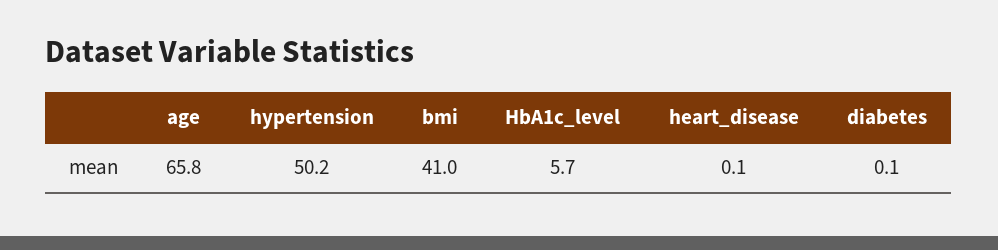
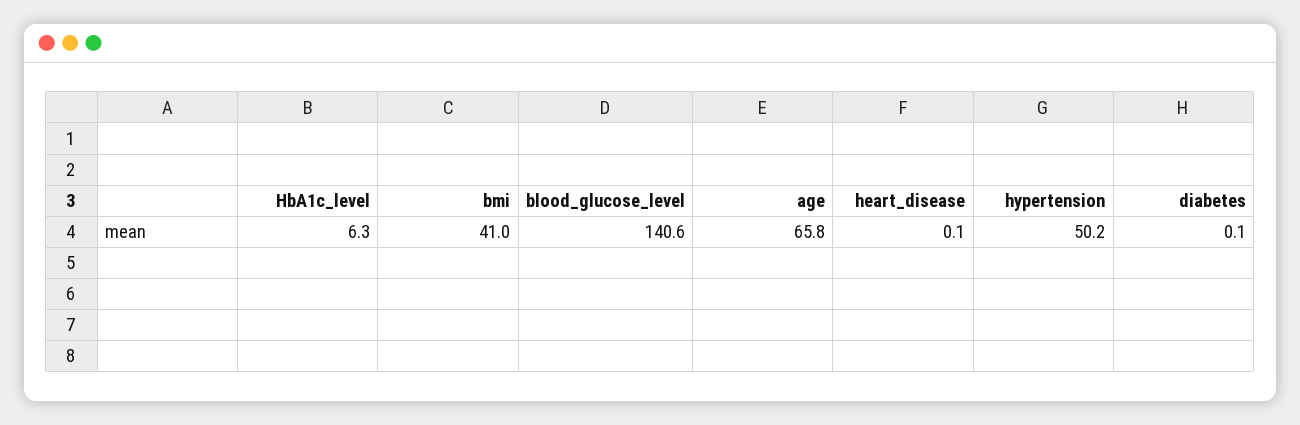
  {
    "age": 65.8,
    "hypertension": 50.2,
    "bmi": 41,
-   "HbA1c_level": 5.7,
+   "HbA1c_level": 6.3,
    "heart_disease": 0.1,
-   "diabetes": 0.1
+   "diabetes": 0.1,
+   "blood_glucose_level": 140.6
  }

